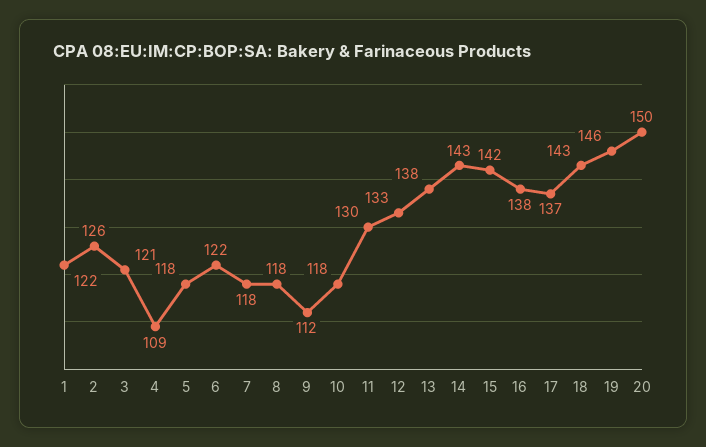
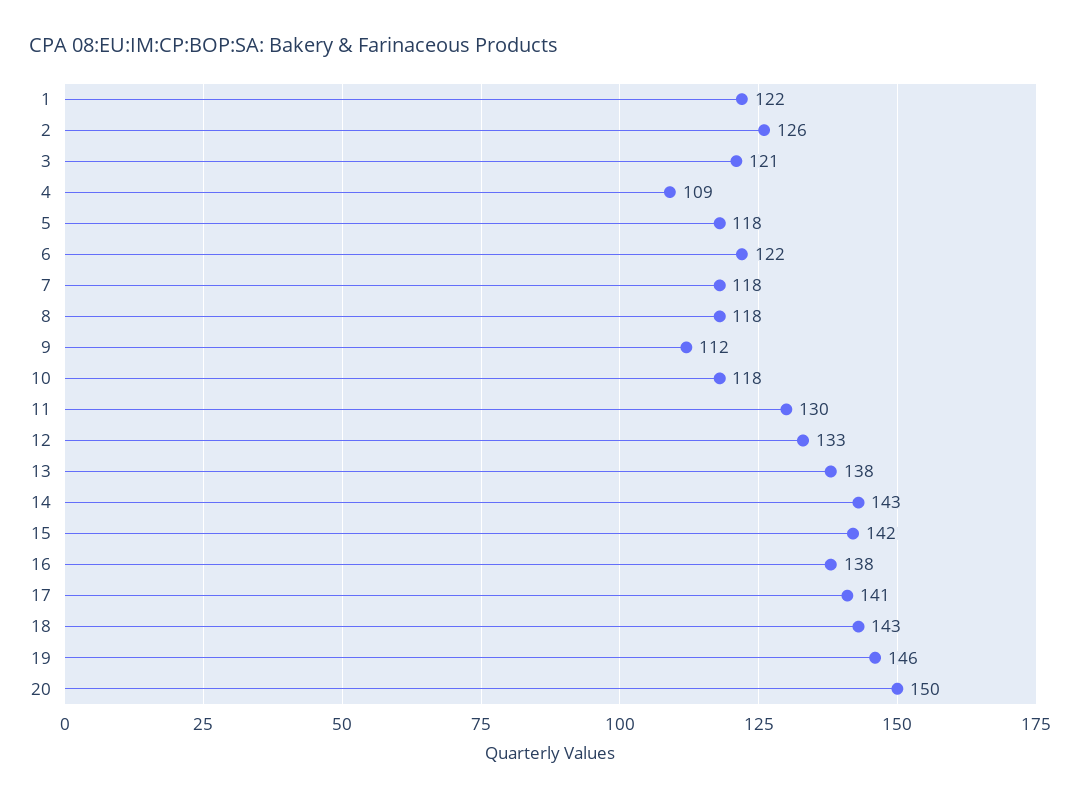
  {
    "1": 122,
    "2": 126,
    "3": 121,
    "4": 109,
    "5": 118,
    "6": 122,
    "7": 118,
    "8": 118,
    "9": 112,
    "10": 118,
    "11": 130,
    "12": 133,
    "13": 138,
    "14": 143,
    "15": 142,
    "16": 138,
-   "17": 137,
+   "17": 141,
    "18": 143,
    "19": 146,
    "20": 150
  }

